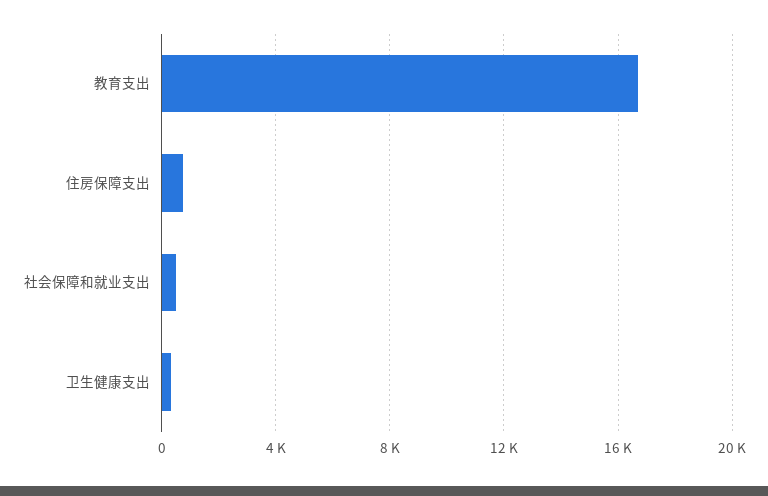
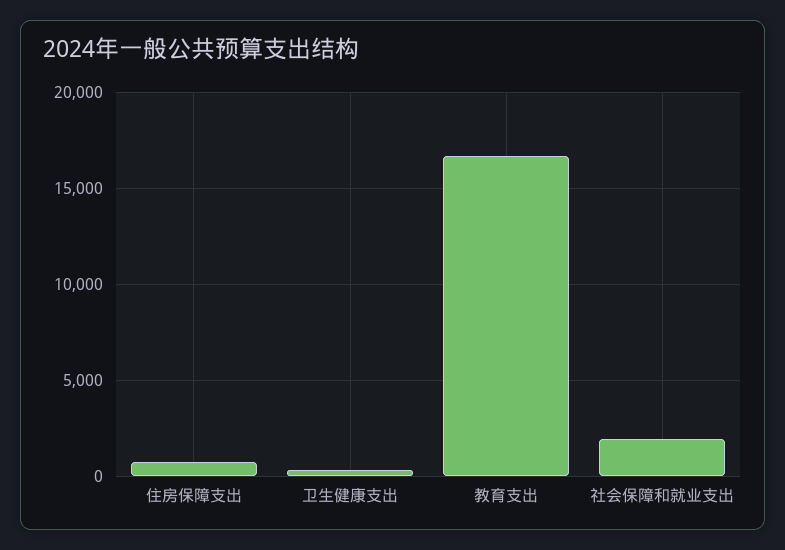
  {
    "教育支出": 16500,
    "住房保障支出": 1000,
-   "社会保障和就业支出": 500,
+   "社会保障和就业支出": 2000,
    "卫生健康支出": 500
  }

